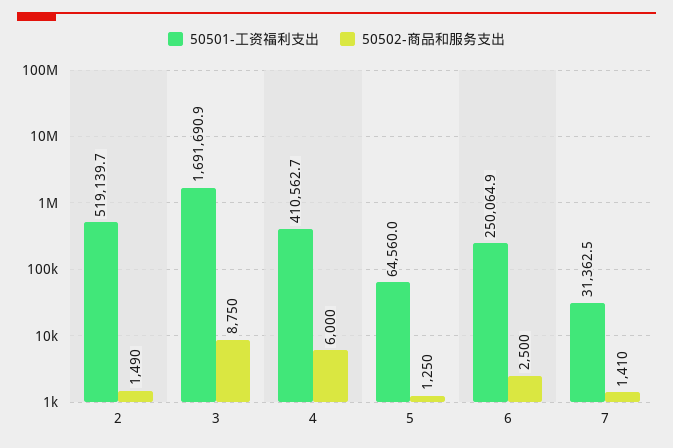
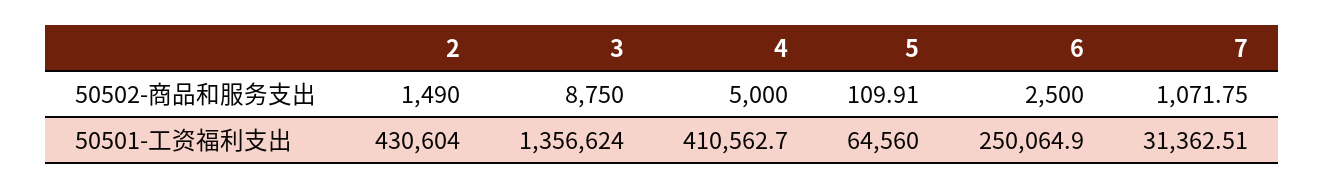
  {
    "50501-工资福利支出": {
-     "2": 519139.7,
+     "2": 430604,
-     "3": 1691690.9,
+     "3": 1356624,
      "4": 410562.7,
      "5": 64560,
      "6": 250064.9,
      "7": 31362.51
    },
    "50502-商品和服务支出": {
      "2": 1490,
      "3": 8750,
-     "4": 6000,
+     "4": 5000,
-     "5": 1250,
+     "5": 109.91,
      "6": 2500,
-     "7": 1410
+     "7": 1071.75
    }
  }

